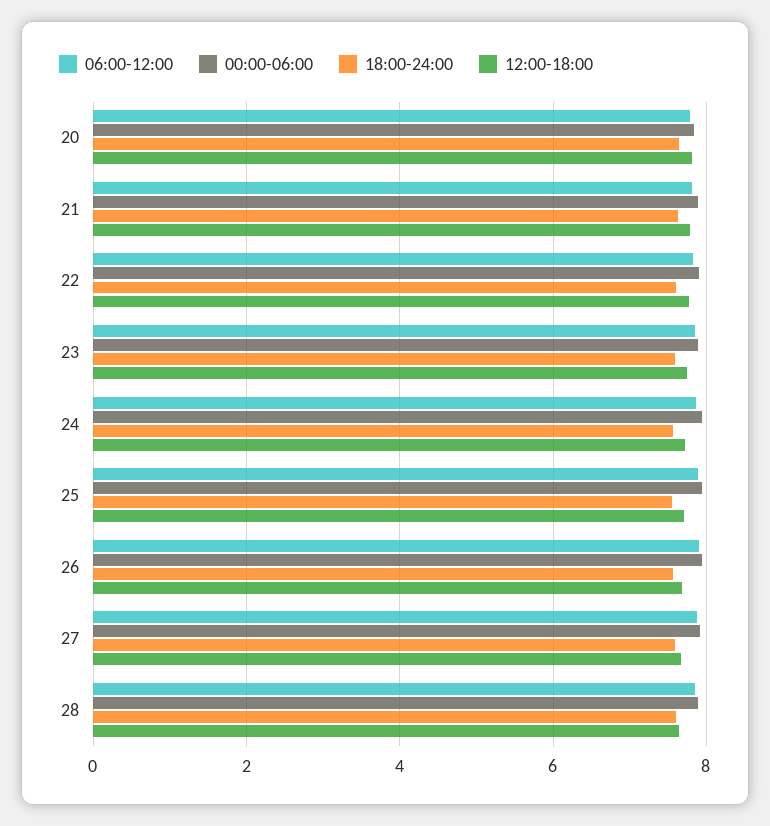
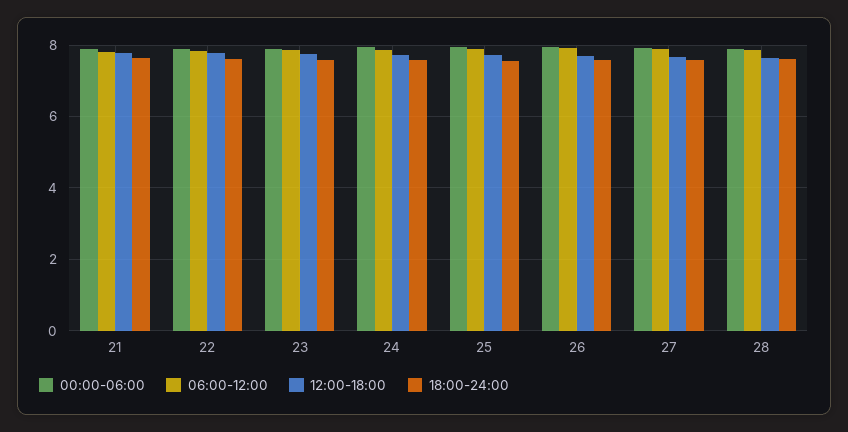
  {
    "06:00-12:00": {
-     "20": 7.8,
      "21": 7.8,
      "22": 7.8,
      "23": 7.8,
      "24": 7.8,
      "25": 7.8,
      "26": 8,
      "27": 7.8,
      "28": 7.8
    },
    "00:00-06:00": {
-     "20": 7.8,
      "21": 7.8,
      "22": 8,
      "23": 7.8,
      "24": 8,
      "25": 8,
      "26": 8,
      "27": 8,
      "28": 7.8
    },
    "18:00-24:00": {
-     "20": 7.6,
      "21": 7.6,
      "22": 7.6,
      "23": 7.6,
      "24": 7.6,
      "25": 7.6,
      "26": 7.6,
      "27": 7.6,
      "28": 7.6
    },
    "12:00-18:00": {
-     "20": 7.8,
      "21": 7.8,
      "22": 7.8,
      "23": 7.8,
      "24": 7.8,
      "25": 7.8,
      "26": 7.6,
      "27": 7.6,
      "28": 7.6
    }
  }

